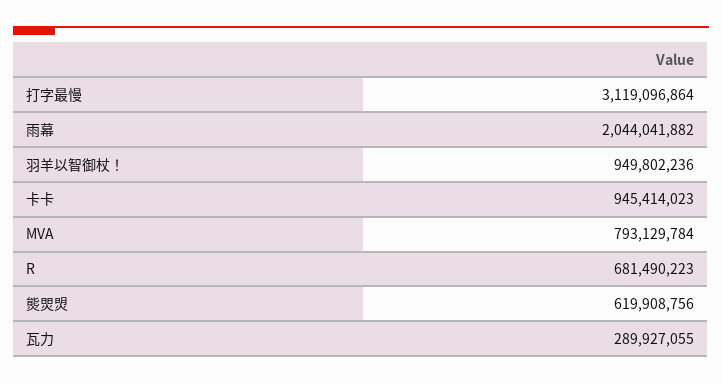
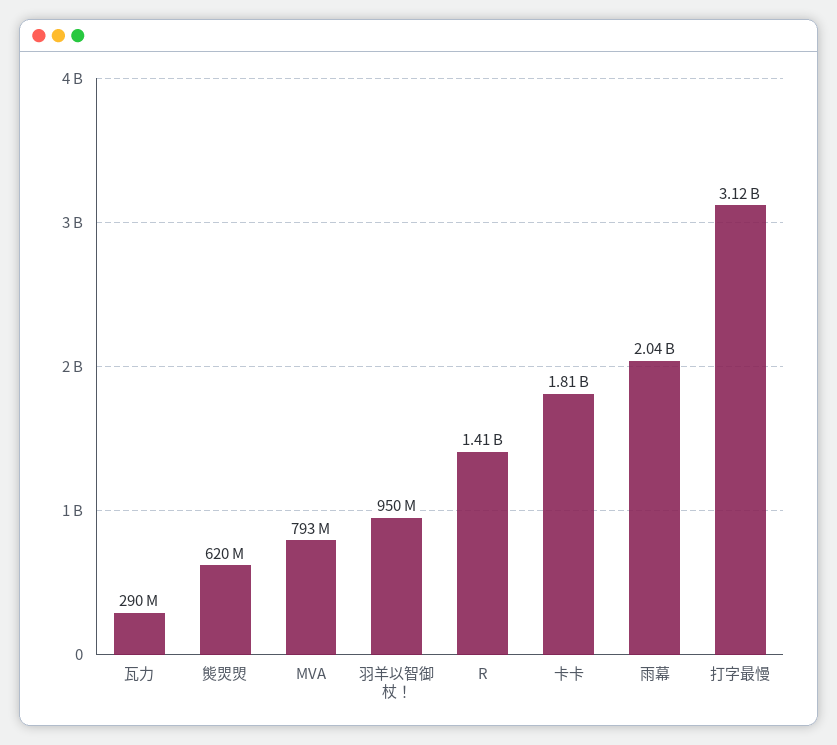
  {
    "打字最慢": 3119096864,
    "雨幕": 2044041882,
    "羽羊以智御杖！": 949802236,
-   "卡卡": 945414023,
+   "卡卡": 1810000000,
    "MVA": 793129784,
-   "R": 681490223,
+   "R": 1410000000,
    "熋焸焽": 619908756,
    "瓦力": 289927055
  }

